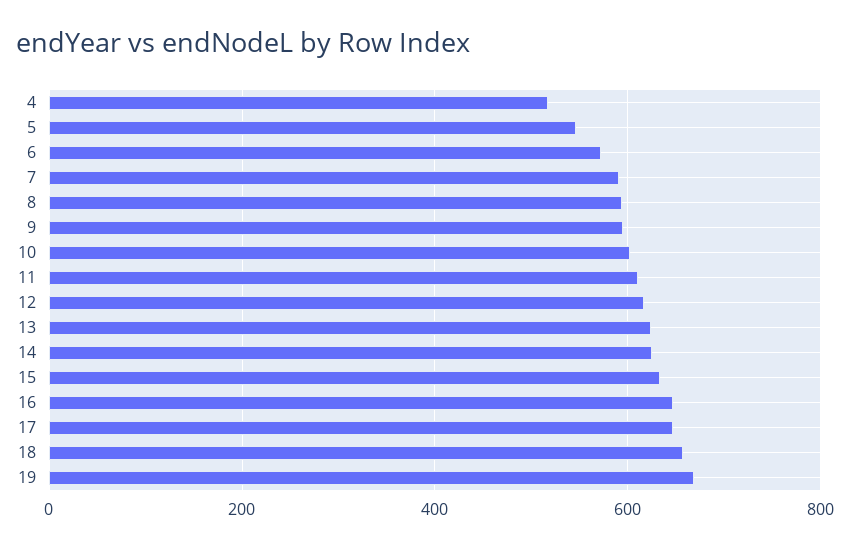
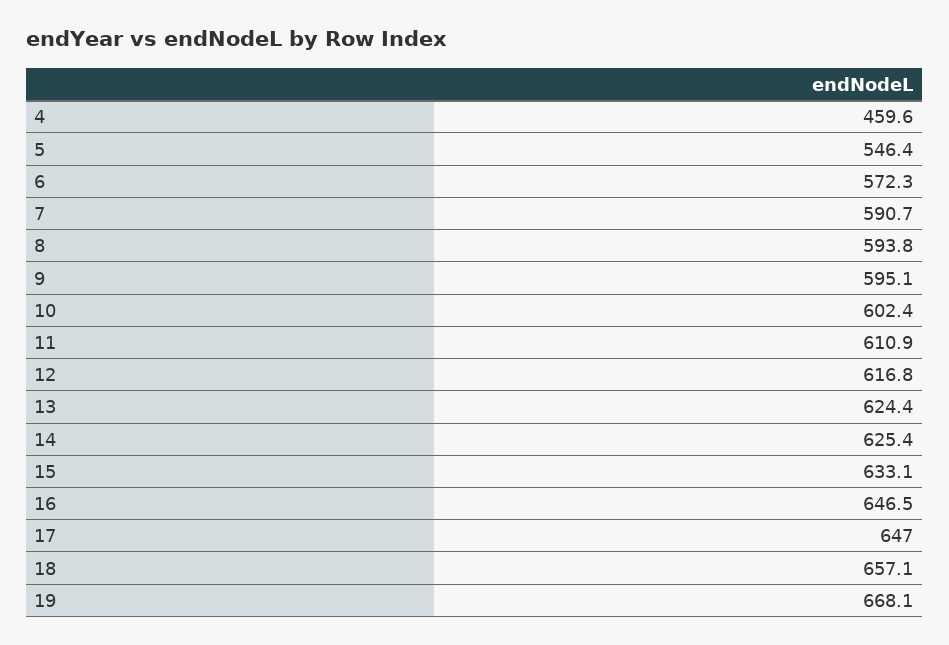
  {
-   "4": 520,
+   "4": 459.6,
    "5": 546.4,
    "6": 572.3,
    "7": 590.7,
    "8": 593.8,
    "9": 595.1,
    "10": 602.4,
    "11": 610.9,
    "12": 616.8,
    "13": 624.4,
    "14": 625.4,
    "15": 633.1,
    "16": 646.5,
    "17": 647,
    "18": 657.1,
    "19": 668.1
  }

